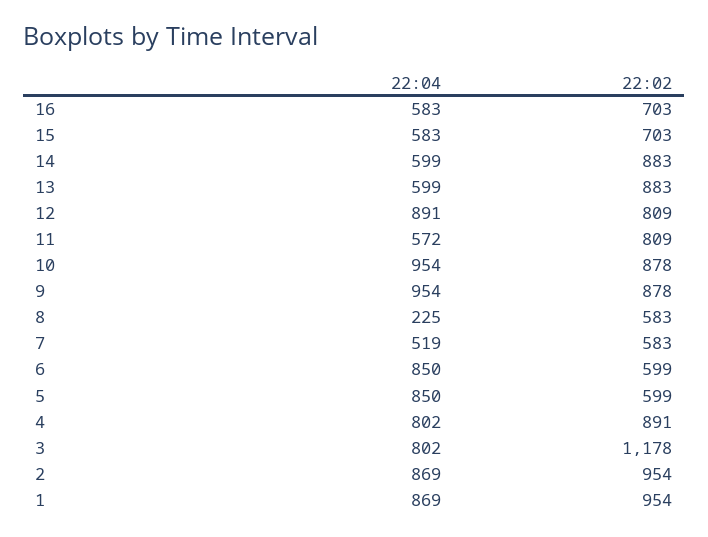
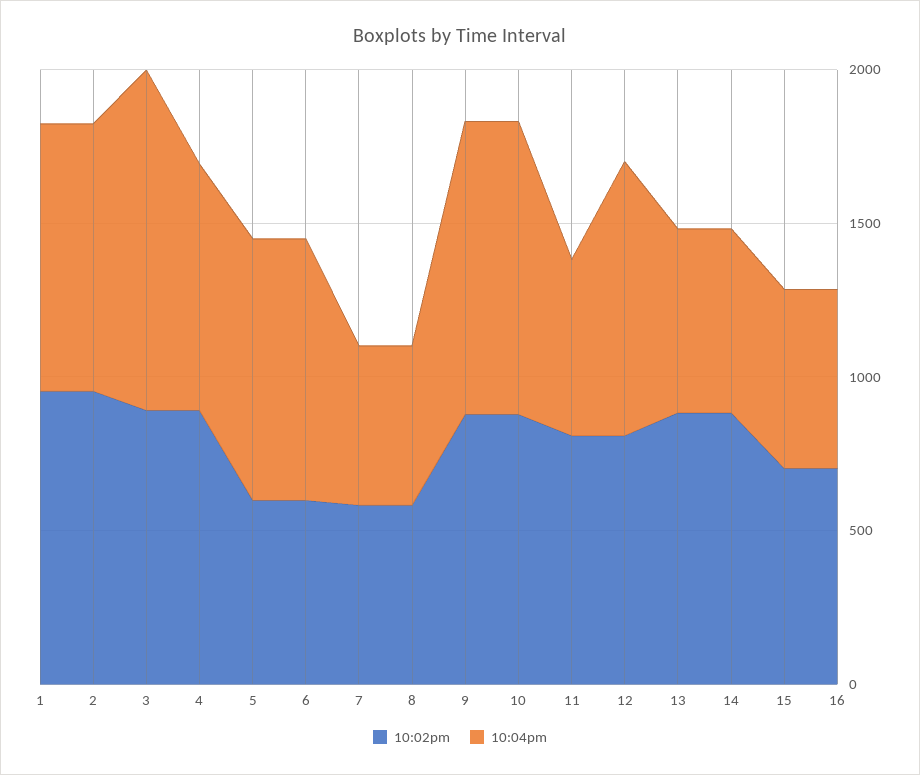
  {
    "22:04": {
      "16": 583,
      "15": 583,
      "14": 599,
      "13": 599,
      "12": 891,
      "11": 572,
      "10": 954,
      "9": 954,
-     "8": 225,
+     "8": 500,
      "7": 519,
      "6": 850,
      "5": 850,
      "4": 802,
-     "3": 802,
+     "3": 1100,
      "2": 869,
      "1": 869
    },
    "22:02": {
      "16": 703,
      "15": 703,
      "14": 883,
      "13": 883,
      "12": 809,
      "11": 809,
      "10": 878,
      "9": 878,
      "8": 583,
      "7": 583,
      "6": 599,
      "5": 599,
      "4": 891,
-     "3": 1178,
+     "3": 900,
      "2": 954,
      "1": 954
    }
  }

